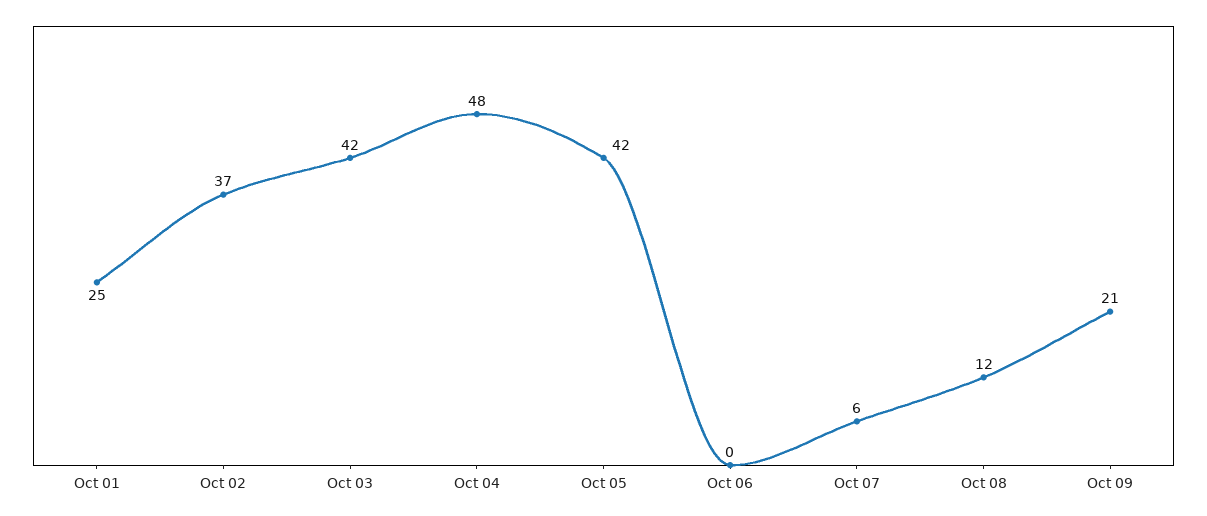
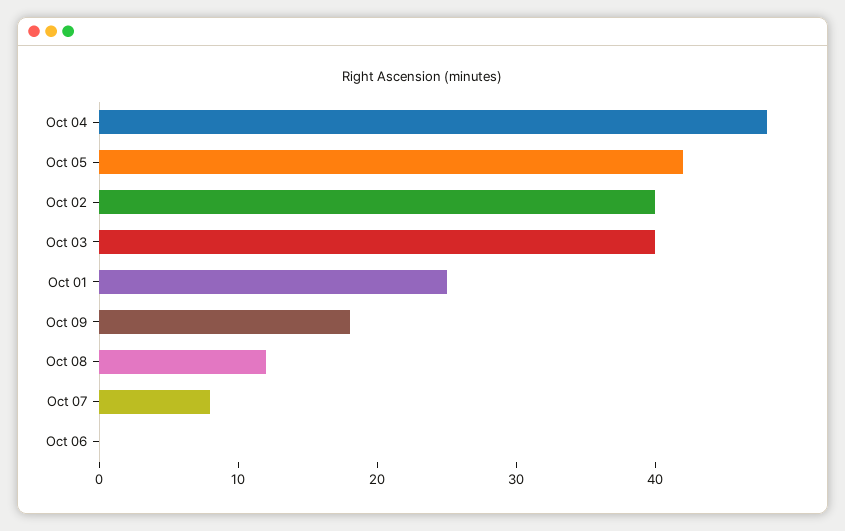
  {
    "Oct 01": 25,
-   "Oct 02": 37,
+   "Oct 02": 40,
-   "Oct 03": 42,
+   "Oct 03": 40,
    "Oct 04": 48,
    "Oct 05": 42,
    "Oct 06": 0,
-   "Oct 07": 6,
+   "Oct 07": 8,
    "Oct 08": 12,
-   "Oct 09": 21
+   "Oct 09": 18
  }

